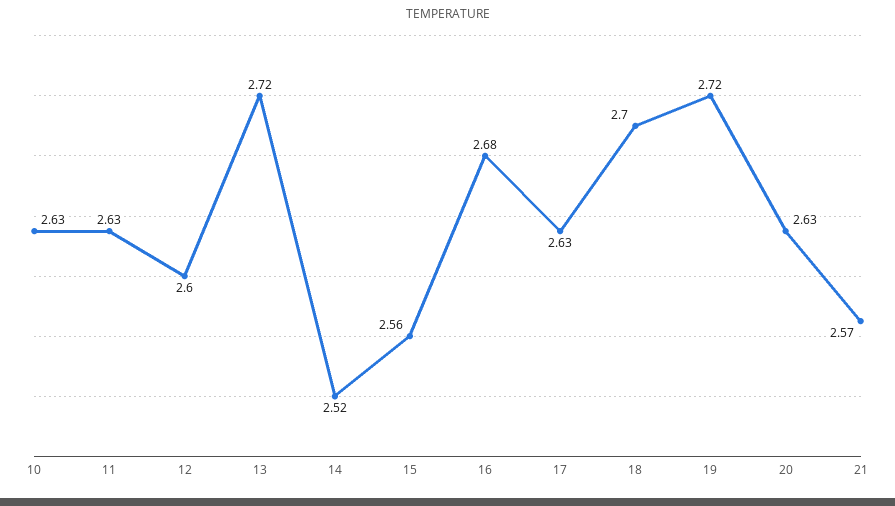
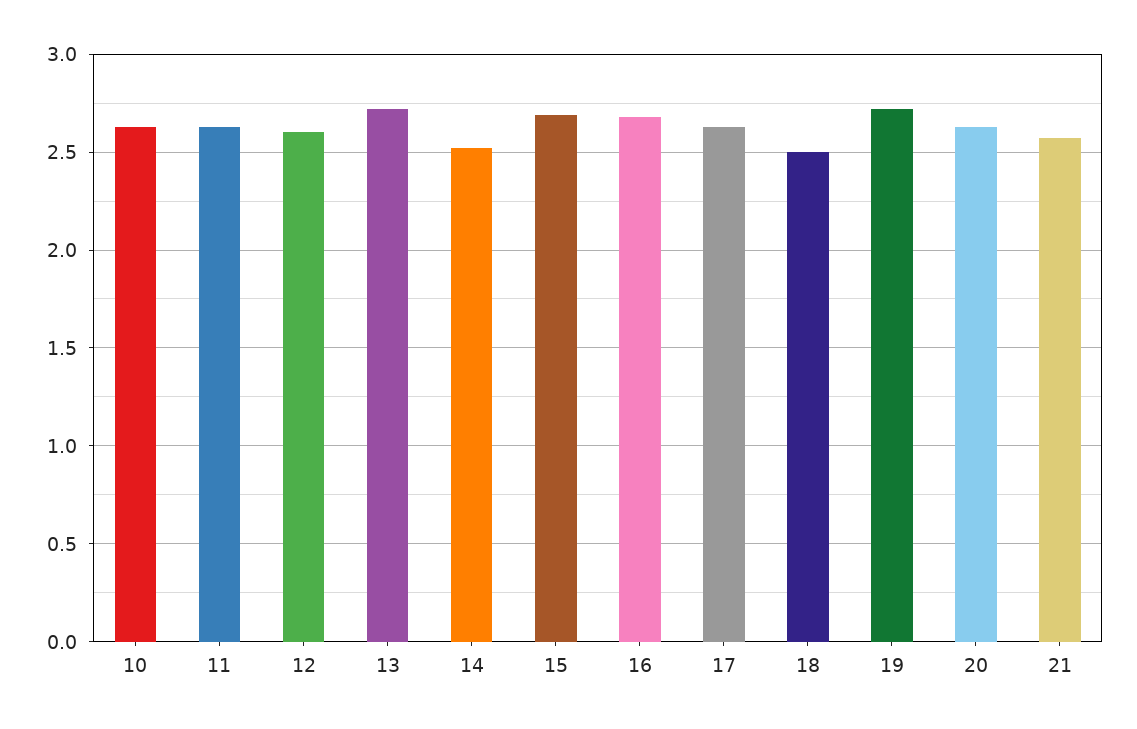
  {
    "10": 2.63,
    "11": 2.63,
    "12": 2.6,
    "13": 2.72,
    "14": 2.52,
-   "15": 2.56,
+   "15": 2.7,
    "16": 2.68,
    "17": 2.63,
-   "18": 2.7,
+   "18": 2.5,
    "19": 2.72,
    "20": 2.63,
    "21": 2.57
  }

